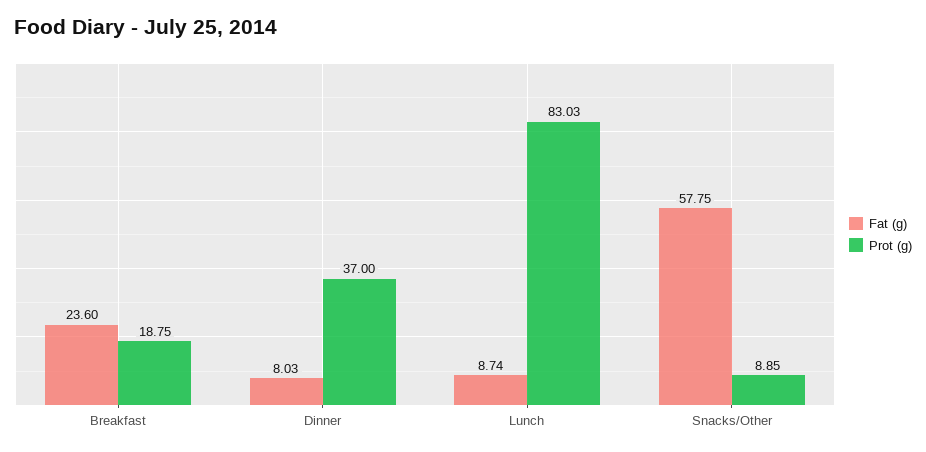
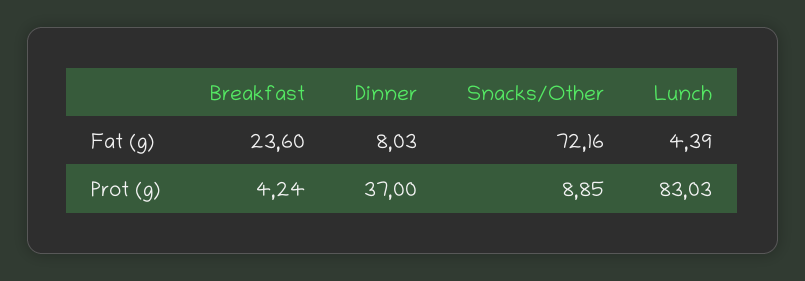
  {
    "Fat (g)": {
      "Breakfast": 23.6,
      "Dinner": 8.03,
-     "Lunch": 8.74,
+     "Lunch": 4.39,
-     "Snacks/Other": 57.75
+     "Snacks/Other": 72.16
    },
    "Prot (g)": {
-     "Breakfast": 18.75,
+     "Breakfast": 4.24,
      "Dinner": 37,
      "Lunch": 83.03,
      "Snacks/Other": 8.85
    }
  }

